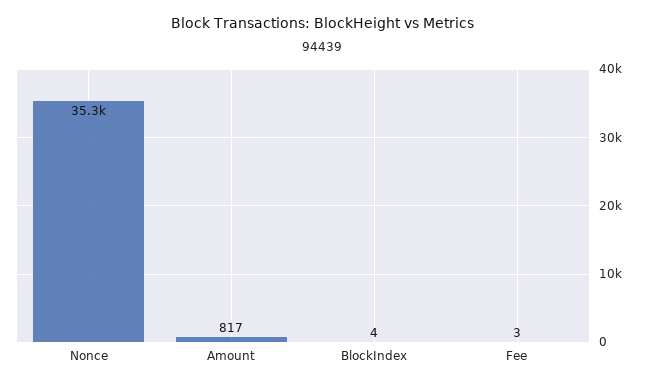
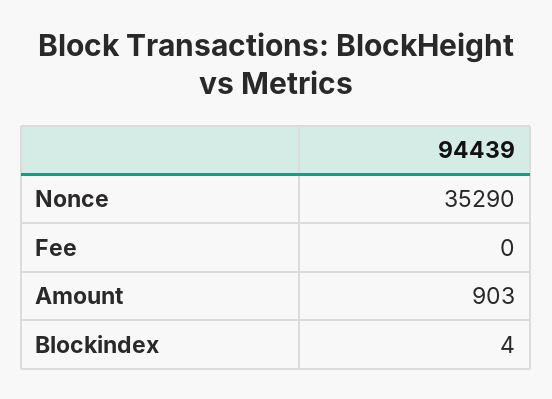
  {
    "Nonce": 35290,
-   "Amount": 817,
+   "Amount": 903,
    "BlockIndex": 4,
-   "Fee": 3
+   "Fee": 0
  }

